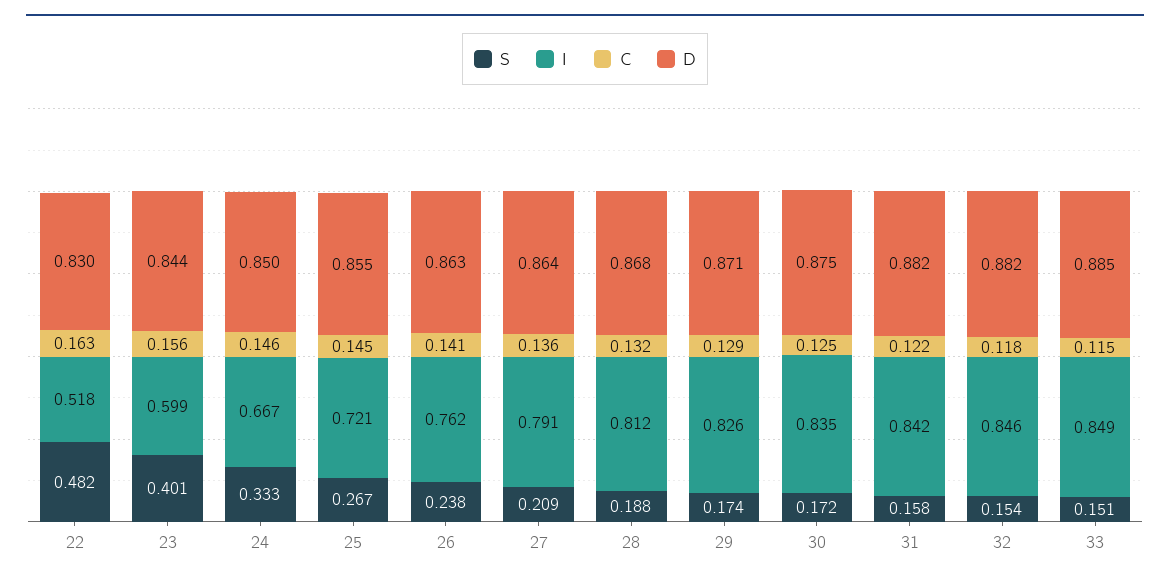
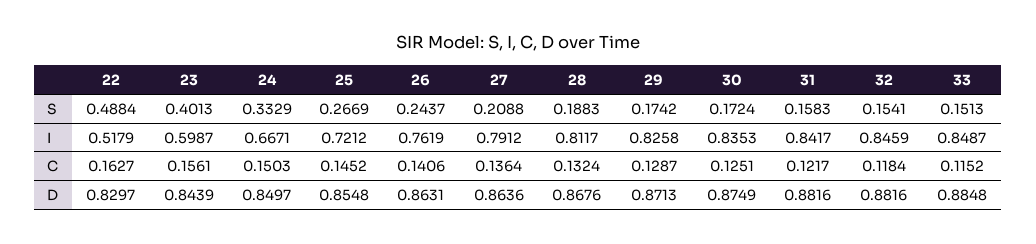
  {
    "S": {
-     "22": 0.482,
+     "22": 0.4884,
      "23": 0.4013,
      "24": 0.3329,
      "25": 0.2669,
-     "26": 0.238,
+     "26": 0.2437,
      "27": 0.2088,
      "28": 0.1883,
      "29": 0.1742,
      "30": 0.1724,
      "31": 0.1583,
      "32": 0.1541,
      "33": 0.1513
    },
    "I": {
      "22": 0.5179,
      "23": 0.5987,
      "24": 0.6671,
      "25": 0.7212,
      "26": 0.7619,
      "27": 0.7912,
      "28": 0.8117,
      "29": 0.8258,
      "30": 0.8353,
      "31": 0.8417,
      "32": 0.8459,
      "33": 0.8487
    },
    "C": {
      "22": 0.1627,
      "23": 0.1561,
-     "24": 0.146,
+     "24": 0.1503,
      "25": 0.1452,
      "26": 0.1406,
      "27": 0.1364,
      "28": 0.1324,
      "29": 0.1287,
      "30": 0.1251,
      "31": 0.1217,
      "32": 0.1184,
      "33": 0.1152
    },
    "D": {
      "22": 0.8297,
      "23": 0.8439,
      "24": 0.8497,
      "25": 0.8548,
      "26": 0.8631,
      "27": 0.8636,
      "28": 0.8676,
      "29": 0.8713,
      "30": 0.8749,
      "31": 0.8816,
      "32": 0.8816,
      "33": 0.8848
    }
  }

